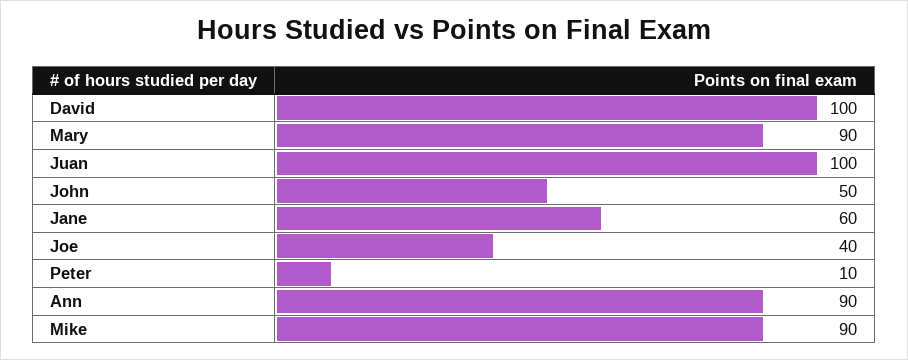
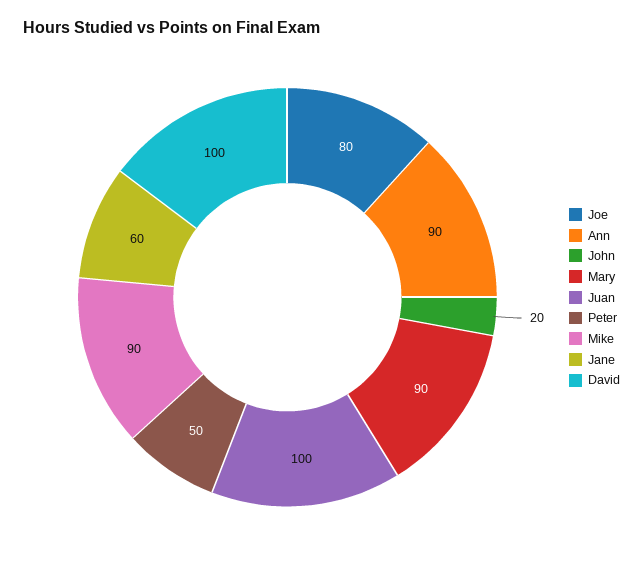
  {
    "David": 100,
    "Mary": 90,
    "Juan": 100,
-   "John": 50,
+   "John": 20,
    "Jane": 60,
-   "Joe": 40,
+   "Joe": 80,
-   "Peter": 10,
+   "Peter": 50,
    "Ann": 90,
    "Mike": 90
  }

